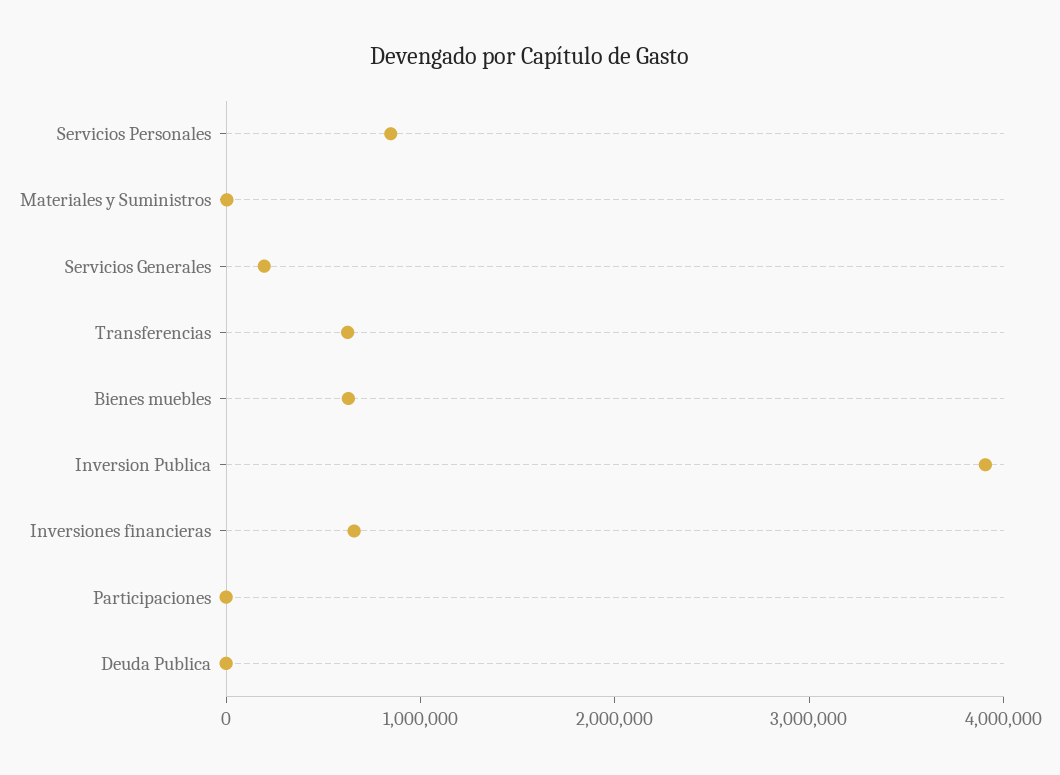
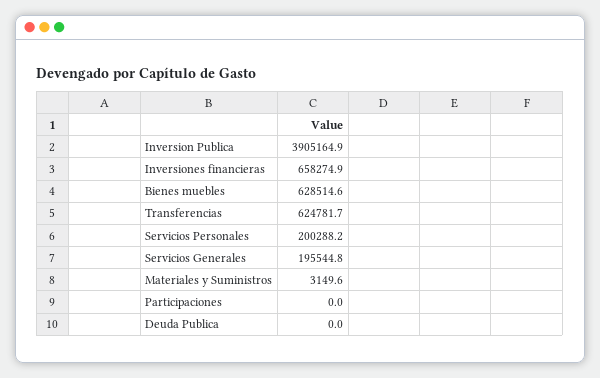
  {
-   "Servicios Personales": 800000,
+   "Servicios Personales": 200288.2,
    "Materiales y Suministros": 3149.6,
    "Servicios Generales": 195544.8,
    "Transferencias": 624781.7,
    "Bienes muebles": 628514.6,
    "Inversion Publica": 3905164.9,
    "Inversiones financieras": 658274.9,
    "Participaciones": 0,
    "Deuda Publica": 0
  }

